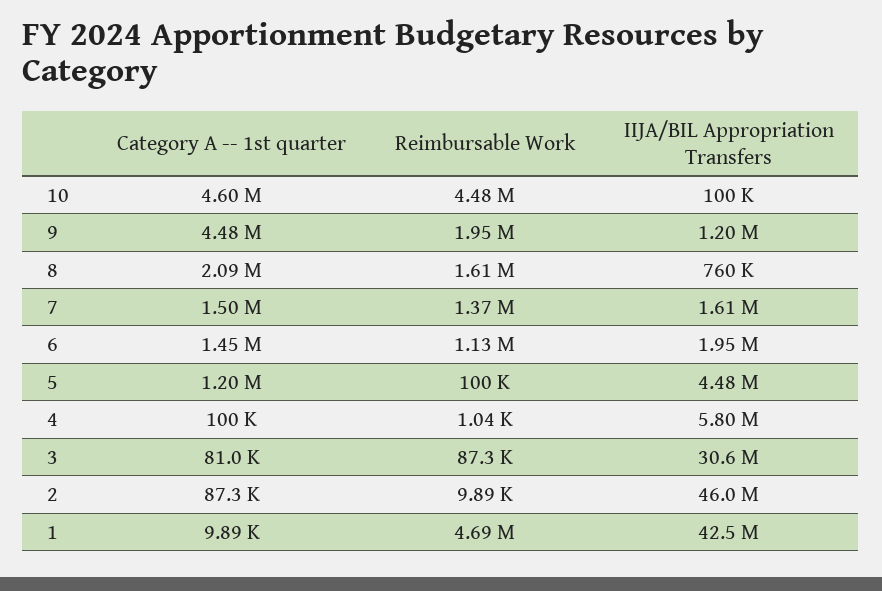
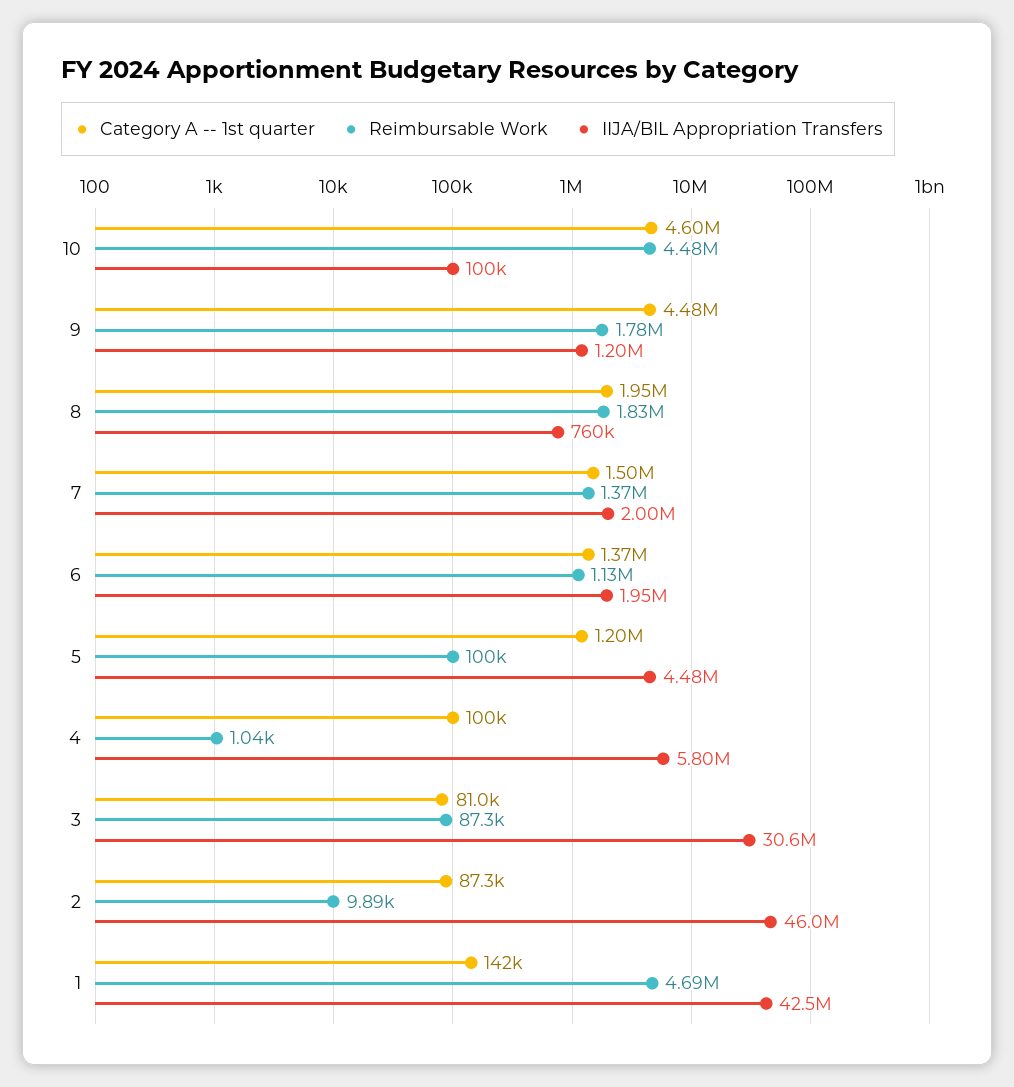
  {
    "Category A -- 1st quarter": {
      "10": 4600000,
      "9": 4480000,
-     "8": 2090000,
+     "8": 1950000,
      "7": 1500000,
-     "6": 1450000,
+     "6": 1370000,
      "5": 1200000,
      "4": 100000,
      "3": 81000,
      "2": 87300,
-     "1": 9890
+     "1": 142000
    },
    "Reimbursable Work": {
      "10": 4480000,
-     "9": 1950000,
+     "9": 1780000,
-     "8": 1610000,
+     "8": 1830000,
      "7": 1370000,
      "6": 1130000,
      "5": 100000,
      "4": 1040,
      "3": 87300,
      "2": 9890,
      "1": 4690000
    },
    "IIJA/BIL Appropriation Transfers": {
      "10": 100000,
      "9": 1200000,
      "8": 760000,
-     "7": 1610000,
+     "7": 2000000,
      "6": 1950000,
      "5": 4480000,
      "4": 5800000,
      "3": 30600000,
      "2": 46000000,
      "1": 42500000
    }
  }

